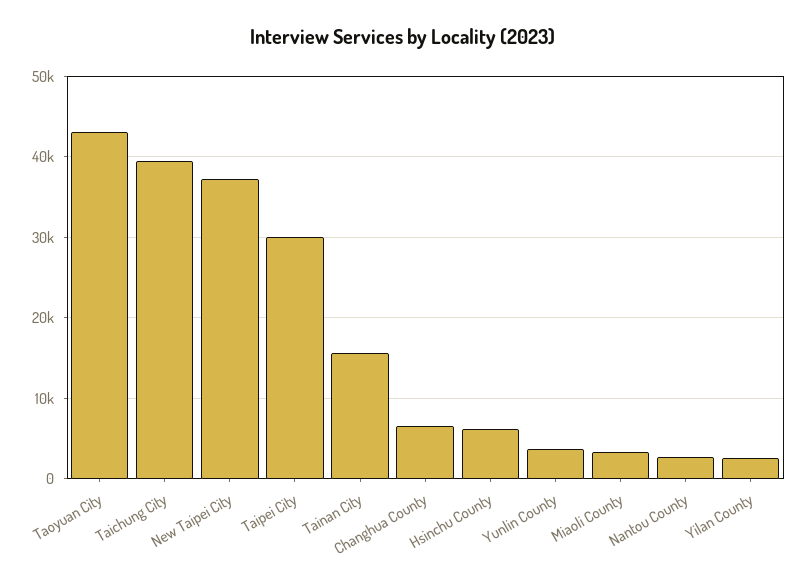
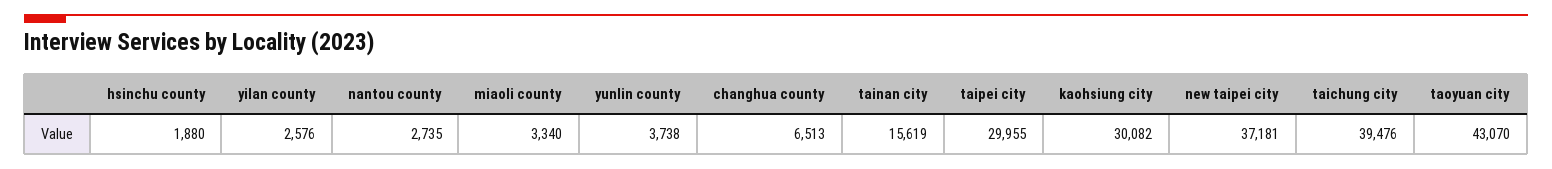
  {
    "Taoyuan City": 43070,
    "Taichung City": 39476,
    "New Taipei City": 37181,
    "Taipei City": 29955,
    "Tainan City": 15619,
    "Changhua County": 6513,
-   "Hsinchu County": 6000,
+   "Hsinchu County": 1880,
    "Yunlin County": 3738,
    "Miaoli County": 3340,
    "Nantou County": 2735,
-   "Yilan County": 2576
+   "Yilan County": 2576,
+   "kaohsiung city": 30082
  }

